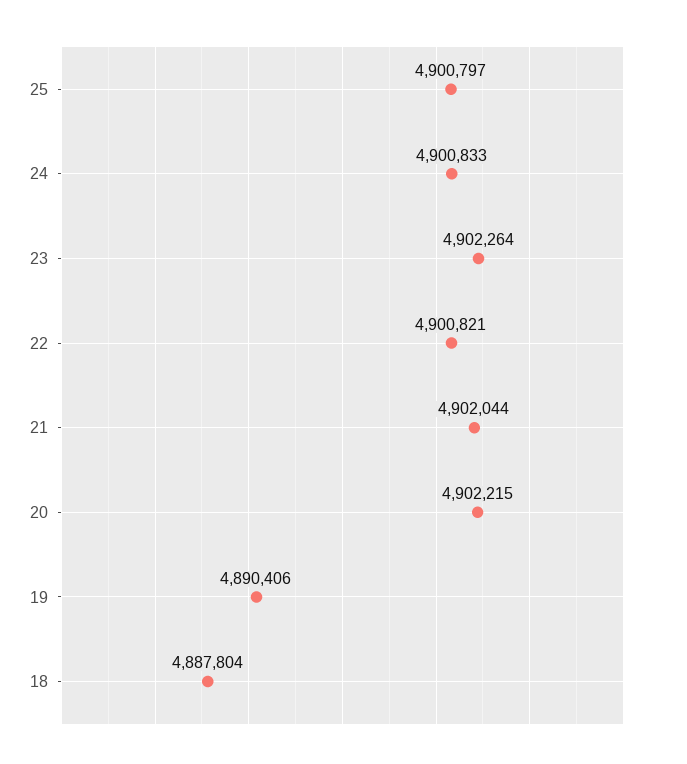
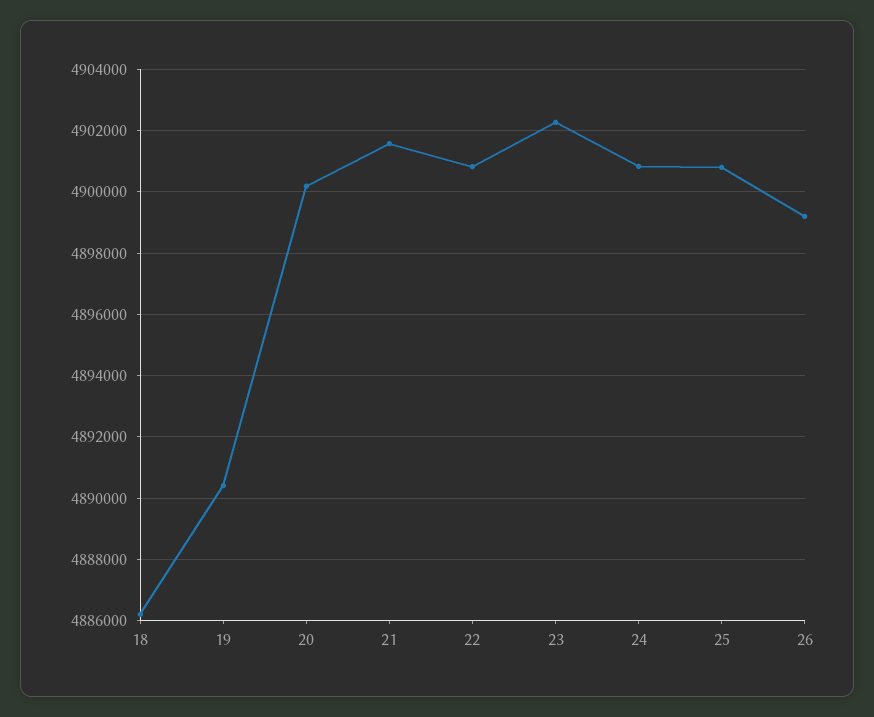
  {
    "25": 4900797,
    "24": 4900833,
    "23": 4902264,
    "22": 4900821,
-   "21": 4902044,
+   "21": 4901600,
-   "20": 4902215,
+   "20": 4900200,
    "19": 4890406,
-   "18": 4887804
+   "18": 4886200,
+   "26": 4899200
  }

